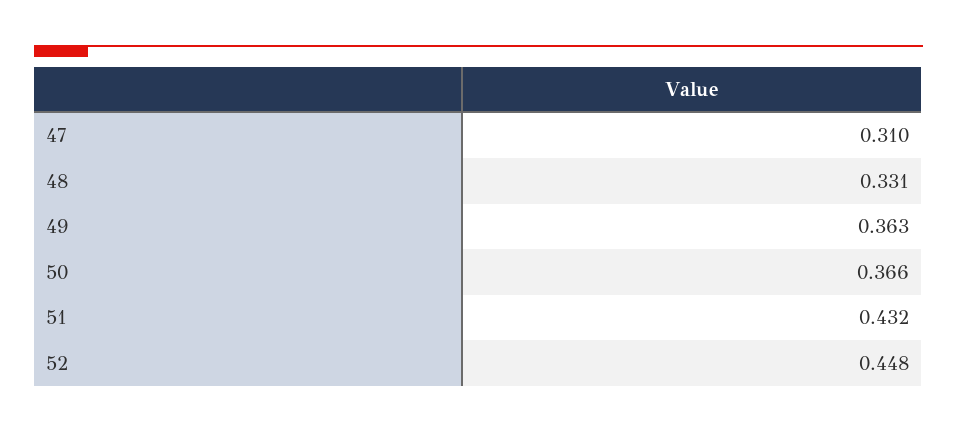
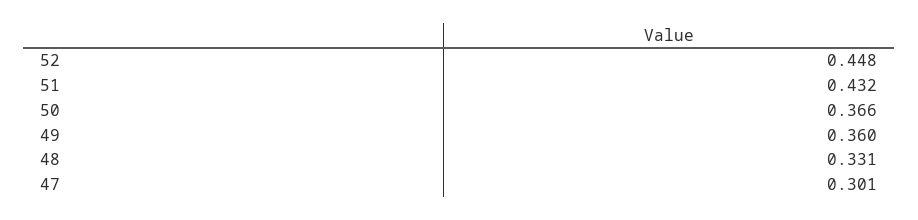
  {
-   "47": 0.31,
+   "47": 0.301,
    "48": 0.331,
-   "49": 0.363,
+   "49": 0.36,
    "50": 0.366,
    "51": 0.432,
    "52": 0.448
  }

